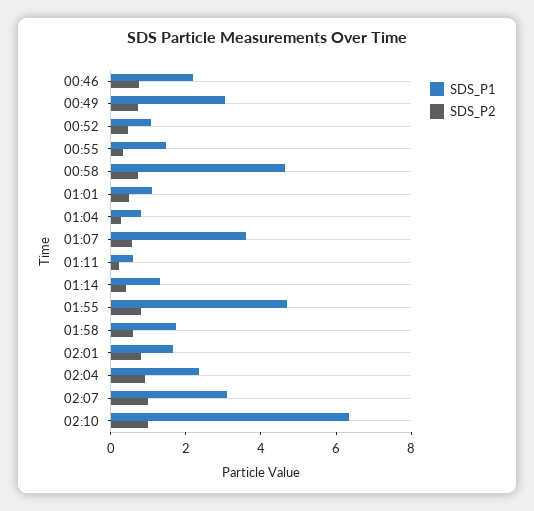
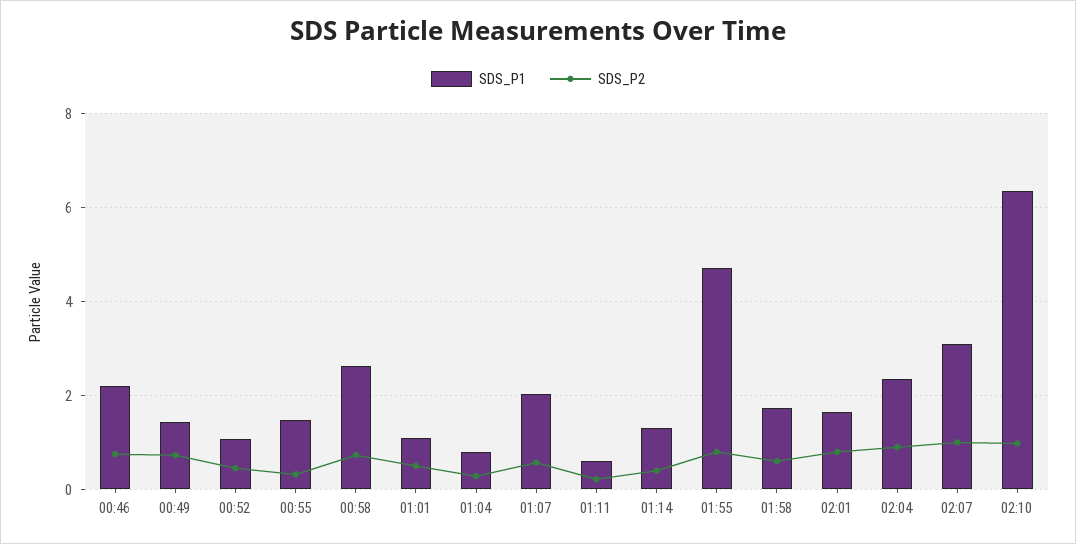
  {
    "SDS_P1": {
      "00:46": 2.2,
-     "00:49": 3,
+     "00:49": 1.4,
      "00:52": 1,
      "00:55": 1.4,
-     "00:58": 4.5,
+     "00:58": 2.6,
      "01:01": 1.2,
      "01:04": 0.8,
-     "01:07": 3.5,
+     "01:07": 2,
      "01:11": 0.6,
      "01:14": 1.4,
      "01:55": 4.8,
      "01:58": 1.8,
      "02:01": 1.6,
      "02:04": 2.4,
      "02:07": 3.2,
      "02:10": 6.4
    },
    "SDS_P2": {
      "00:46": 0.8,
      "00:49": 0.8,
      "00:52": 0.4,
      "00:55": 0.4,
      "00:58": 0.8,
      "01:01": 0.6,
      "01:04": 0.2,
      "01:07": 0.6,
      "01:11": 0.2,
      "01:14": 0.4,
      "01:55": 0.8,
      "01:58": 0.6,
      "02:01": 0.8,
      "02:04": 1,
      "02:07": 1,
      "02:10": 1
    }
  }

